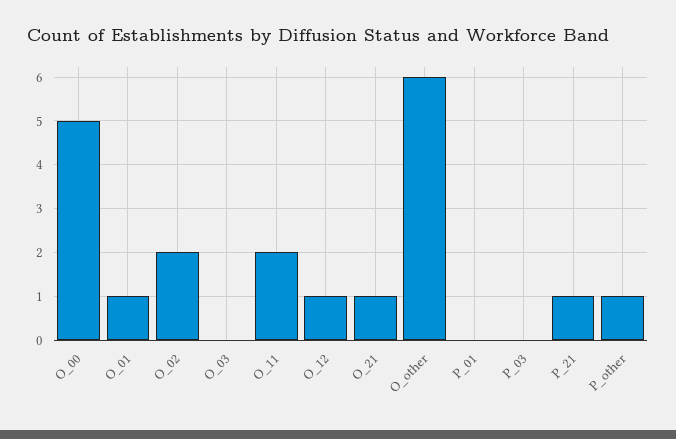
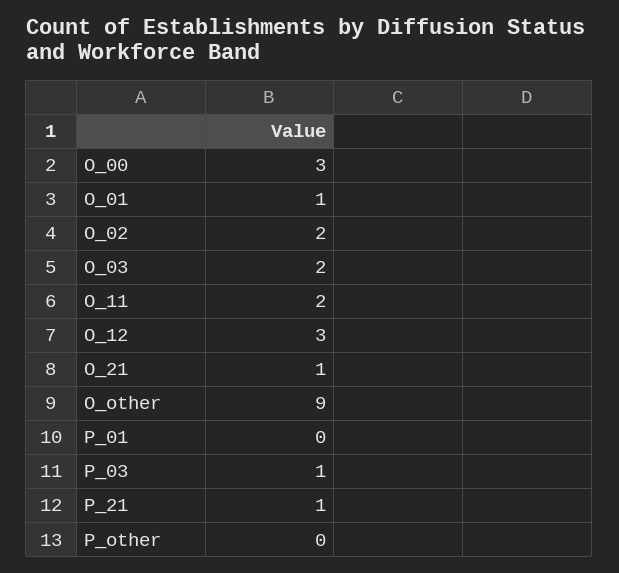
  {
-   "O_00": 5,
+   "O_00": 3,
    "O_01": 1,
    "O_02": 2,
-   "O_03": 0,
+   "O_03": 2,
    "O_11": 2,
-   "O_12": 1,
+   "O_12": 3,
    "O_21": 1,
-   "O_other": 6,
+   "O_other": 9,
    "P_01": 0,
-   "P_03": 0,
+   "P_03": 1,
    "P_21": 1,
-   "P_other": 1
+   "P_other": 0
  }

